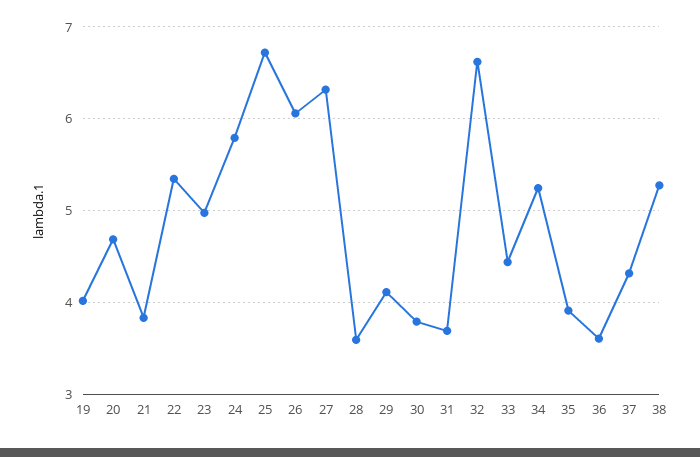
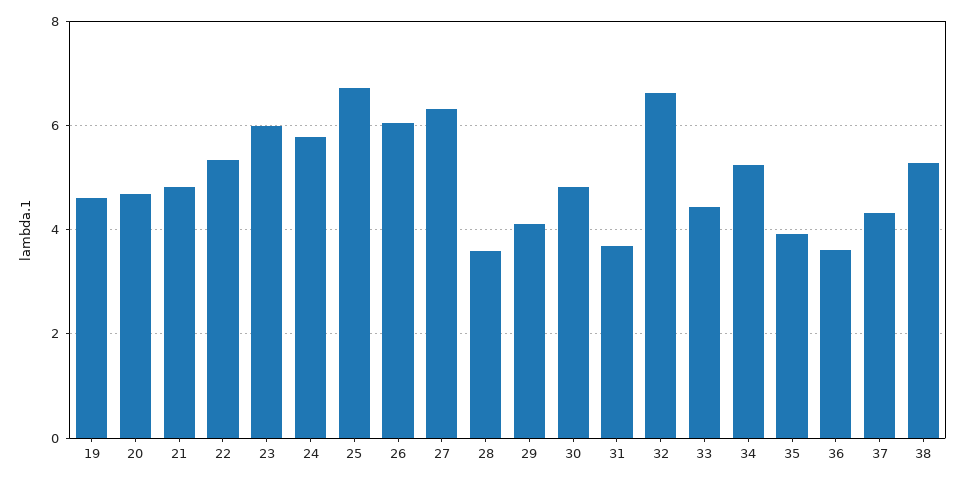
  {
-   "19": 4,
+   "19": 4.6,
    "20": 4.7,
-   "21": 3.8,
+   "21": 4.8,
    "22": 5.3,
-   "23": 5,
+   "23": 6,
    "24": 5.8,
    "25": 6.7,
    "26": 6.1,
    "27": 6.3,
    "28": 3.6,
    "29": 4.1,
-   "30": 3.8,
+   "30": 4.8,
    "31": 3.7,
    "32": 6.6,
    "33": 4.4,
    "34": 5.2,
    "35": 3.9,
    "36": 3.6,
    "37": 4.3,
    "38": 5.3
  }

